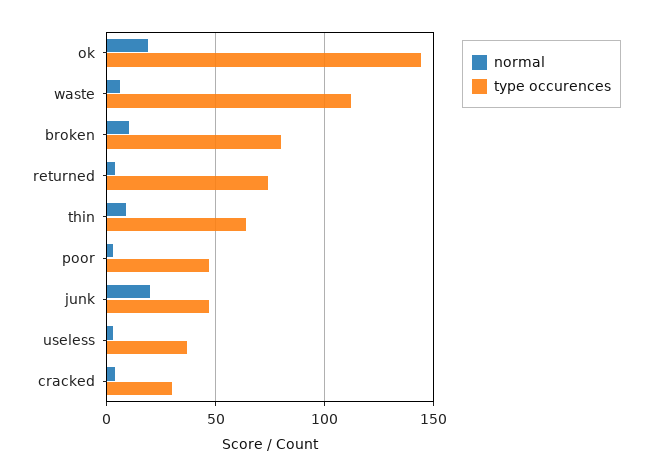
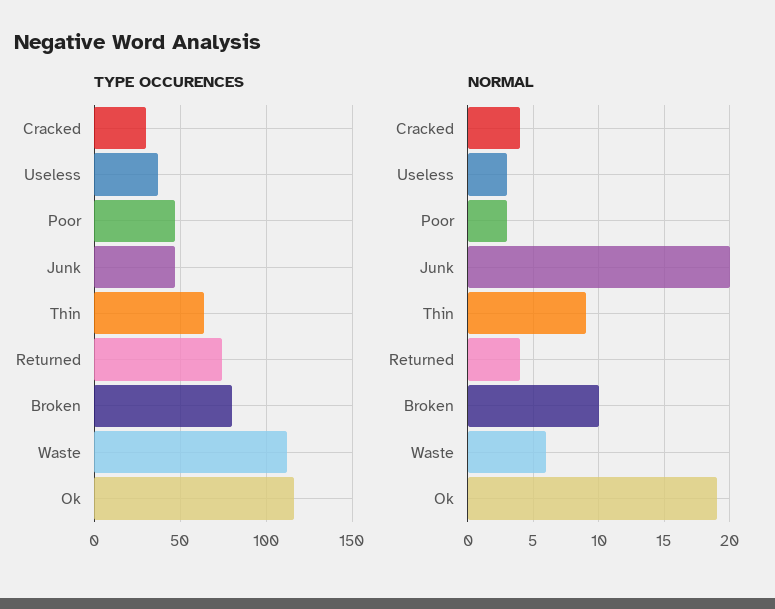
  {
    "normal": {
      "ok": 19,
      "waste": 6,
      "broken": 10,
      "returned": 4,
      "thin": 9,
      "poor": 3,
      "junk": 20,
      "useless": 3,
      "cracked": 4
    },
    "type occurences": {
-     "ok": 145,
+     "ok": 115,
      "waste": 110,
      "broken": 80,
      "returned": 75,
      "thin": 65,
      "poor": 45,
      "junk": 45,
      "useless": 35,
      "cracked": 30
    }
  }

